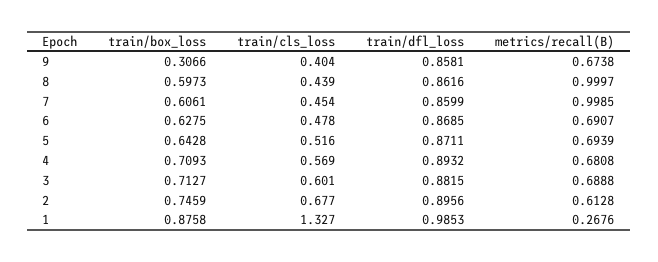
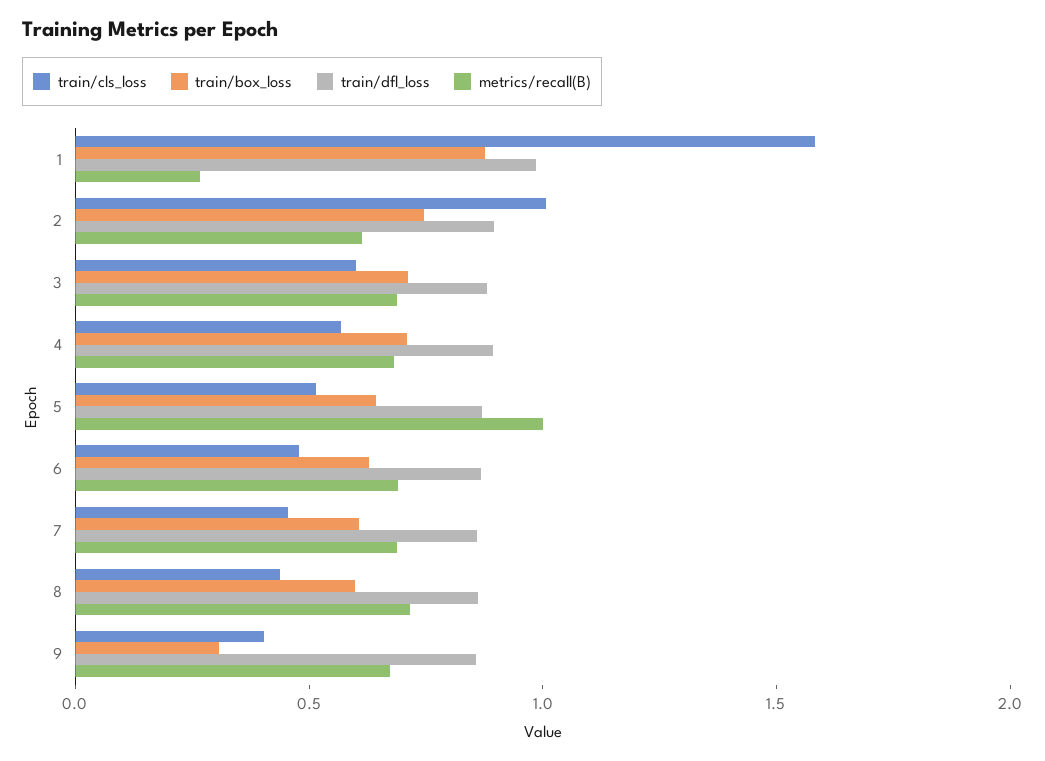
  {
    "train/box_loss": {
      "9": 0.3066,
      "8": 0.5973,
      "7": 0.6061,
      "6": 0.6275,
      "5": 0.6428,
      "4": 0.7093,
      "3": 0.7127,
      "2": 0.7459,
      "1": 0.8758
    },
    "train/cls_loss": {
      "9": 0.404,
      "8": 0.439,
      "7": 0.454,
      "6": 0.478,
      "5": 0.516,
      "4": 0.569,
      "3": 0.601,
-     "2": 0.677,
+     "2": 1,
-     "1": 1.327
+     "1": 1.6
    },
    "train/dfl_loss": {
      "9": 0.8581,
      "8": 0.8616,
      "7": 0.8599,
      "6": 0.8685,
      "5": 0.8711,
      "4": 0.8932,
      "3": 0.8815,
      "2": 0.8956,
      "1": 0.9853
    },
    "metrics/recall(B)": {
      "9": 0.6738,
-     "8": 0.9997,
+     "8": 0.7,
-     "7": 0.9985,
+     "7": 0.7,
      "6": 0.6907,
-     "5": 0.6939,
+     "5": 1,
      "4": 0.6808,
      "3": 0.6888,
      "2": 0.6128,
      "1": 0.2676
    }
  }

